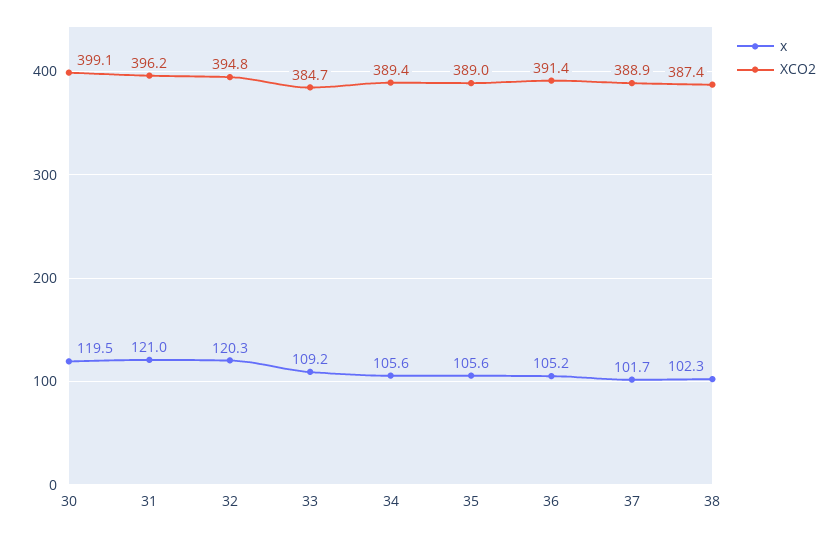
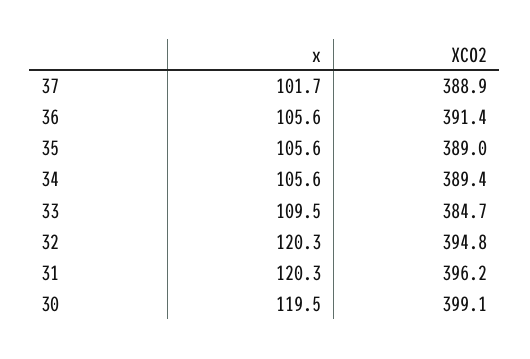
  {
    "x": {
      "30": 119.5,
-     "31": 121,
+     "31": 120.3,
      "32": 120.3,
-     "33": 109.2,
+     "33": 109.5,
      "34": 105.6,
      "35": 105.6,
-     "36": 105.2,
+     "36": 105.6,
-     "37": 101.7,
+     "37": 101.7
-     "38": 102.3
    },
    "XCO2": {
      "30": 399.1,
      "31": 396.2,
      "32": 394.8,
      "33": 384.7,
      "34": 389.4,
      "35": 389,
      "36": 391.4,
-     "37": 388.9,
+     "37": 388.9
-     "38": 387.4
    }
  }

